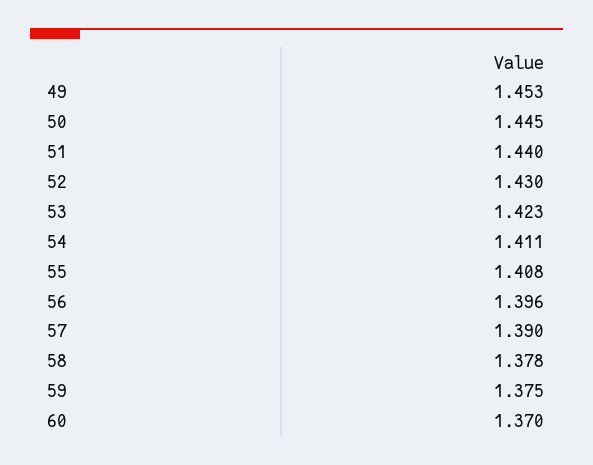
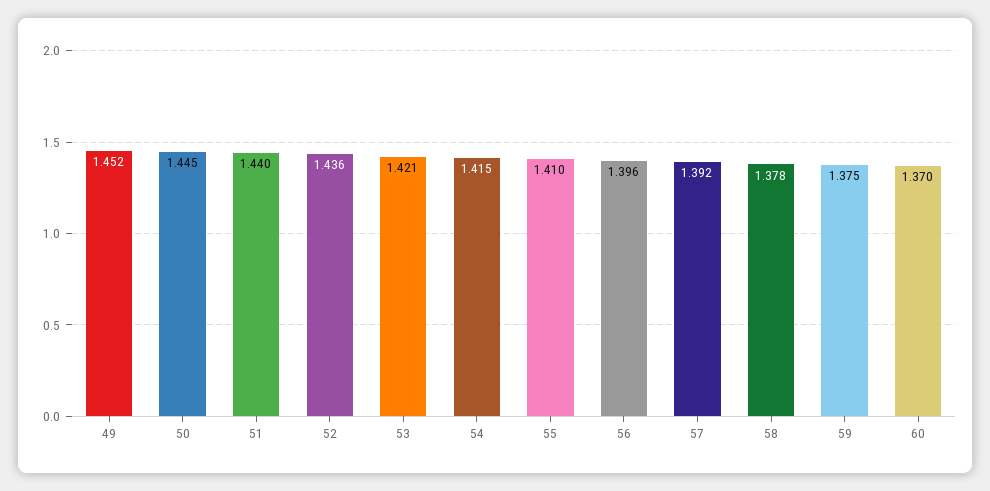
  {
-   "49": 1.453,
+   "49": 1.452,
    "50": 1.445,
    "51": 1.44,
-   "52": 1.43,
+   "52": 1.436,
-   "53": 1.423,
+   "53": 1.421,
-   "54": 1.411,
+   "54": 1.415,
-   "55": 1.408,
+   "55": 1.41,
    "56": 1.396,
-   "57": 1.39,
+   "57": 1.392,
    "58": 1.378,
    "59": 1.375,
    "60": 1.37
  }

